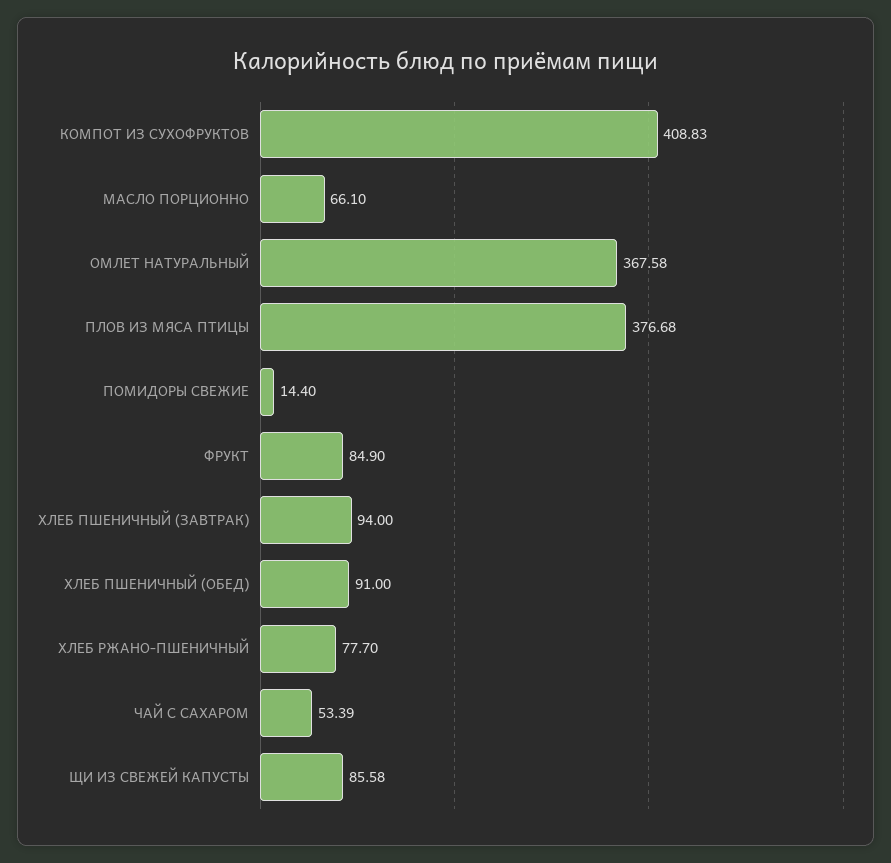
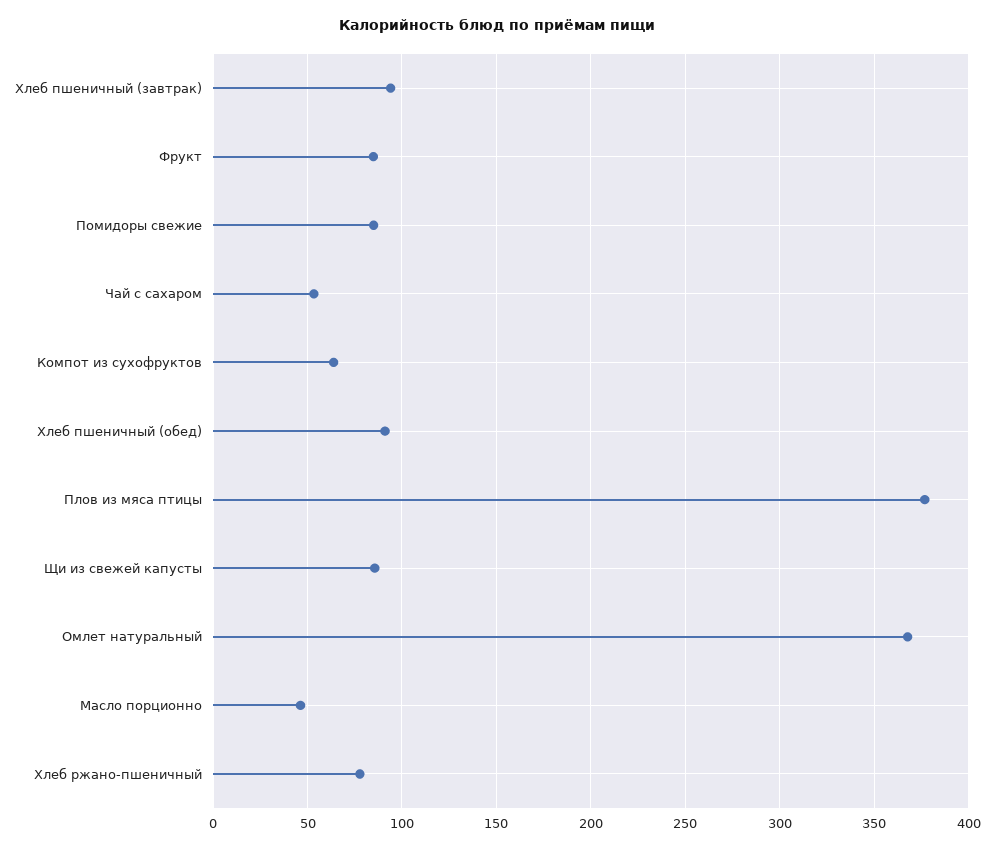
  {
-   "КОМПОТ ИЗ СУХОФРУКТОВ": 408.83,
+   "КОМПОТ ИЗ СУХОФРУКТОВ": 65,
-   "МАСЛО ПОРЦИОННО": 66.1,
+   "МАСЛО ПОРЦИОННО": 45,
    "ОМЛЕТ НАТУРАЛЬНЫЙ": 367.58,
    "ПЛОВ ИЗ МЯСА ПТИЦЫ": 376.68,
-   "ПОМИДОРЫ СВЕЖИЕ": 14.4,
+   "ПОМИДОРЫ СВЕЖИЕ": 85,
    "ФРУКТ": 84.9,
    "ХЛЕБ ПШЕНИЧНЫЙ (ЗАВТРАК)": 94,
    "ХЛЕБ ПШЕНИЧНЫЙ (ОБЕД)": 91,
    "ХЛЕБ РЖАНО-ПШЕНИЧНЫЙ": 77.7,
    "ЧАЙ С САХАРОМ": 53.39,
    "ЩИ ИЗ СВЕЖЕЙ КАПУСТЫ": 85.58
  }

